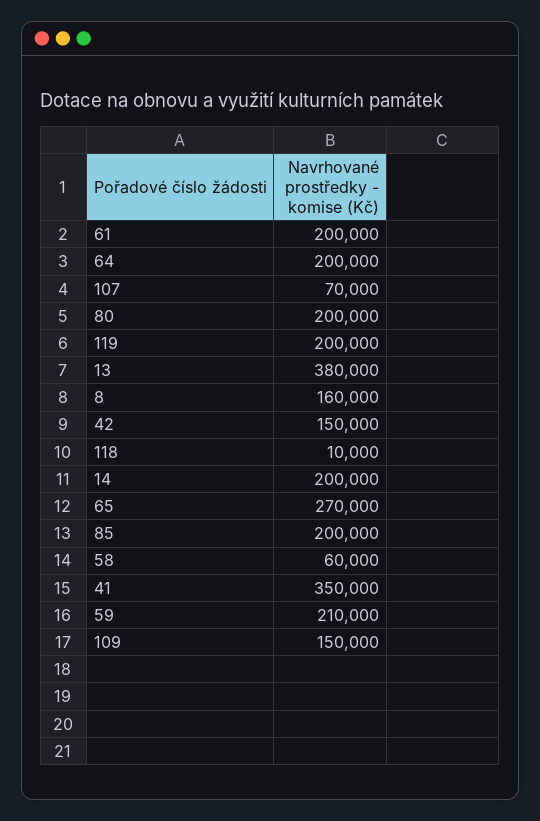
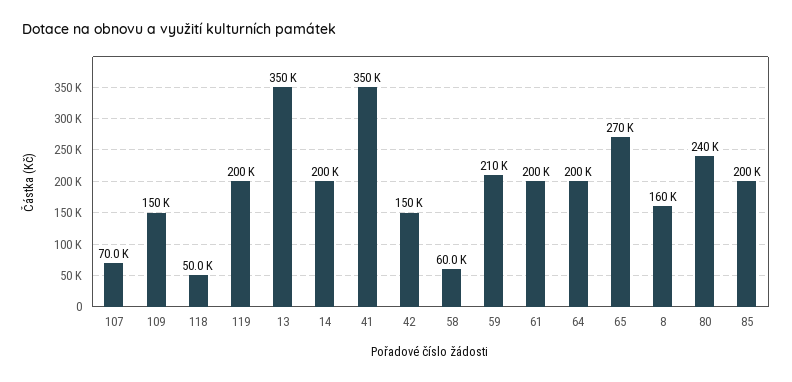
  {
    "61": 200000,
    "64": 200000,
    "107": 70000,
-   "80": 200000,
+   "80": 240000,
    "119": 200000,
-   "13": 380000,
+   "13": 350000,
    "8": 160000,
    "42": 150000,
-   "118": 10000,
+   "118": 50000,
    "14": 200000,
    "65": 270000,
    "85": 200000,
    "58": 60000,
    "41": 350000,
    "59": 210000,
    "109": 150000
  }

